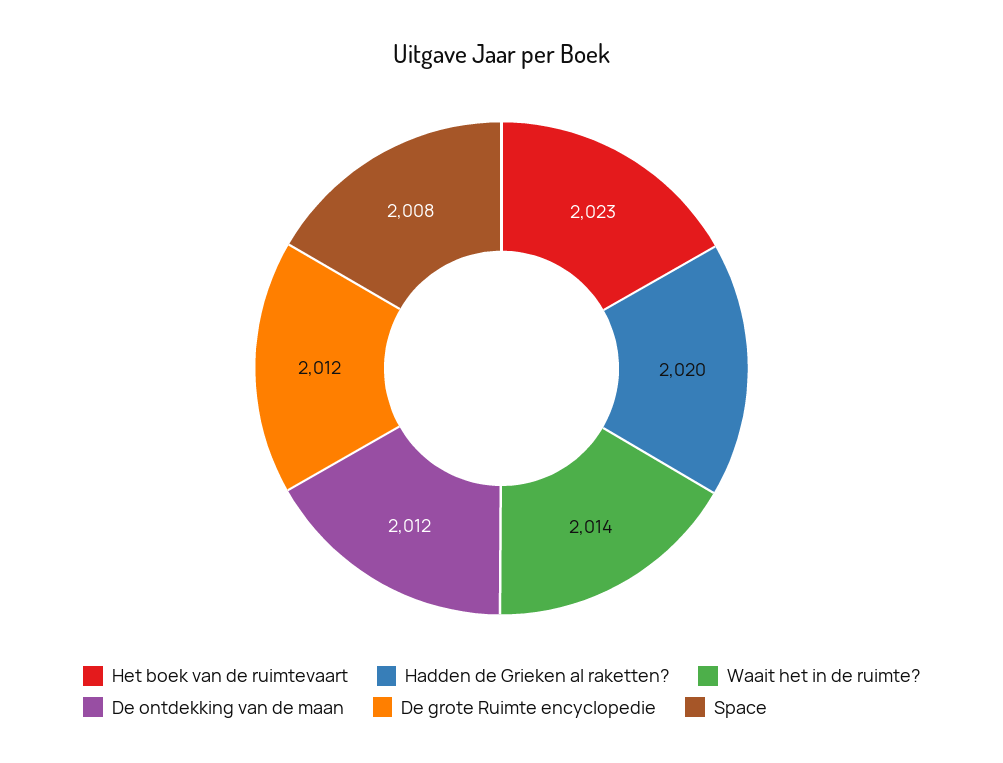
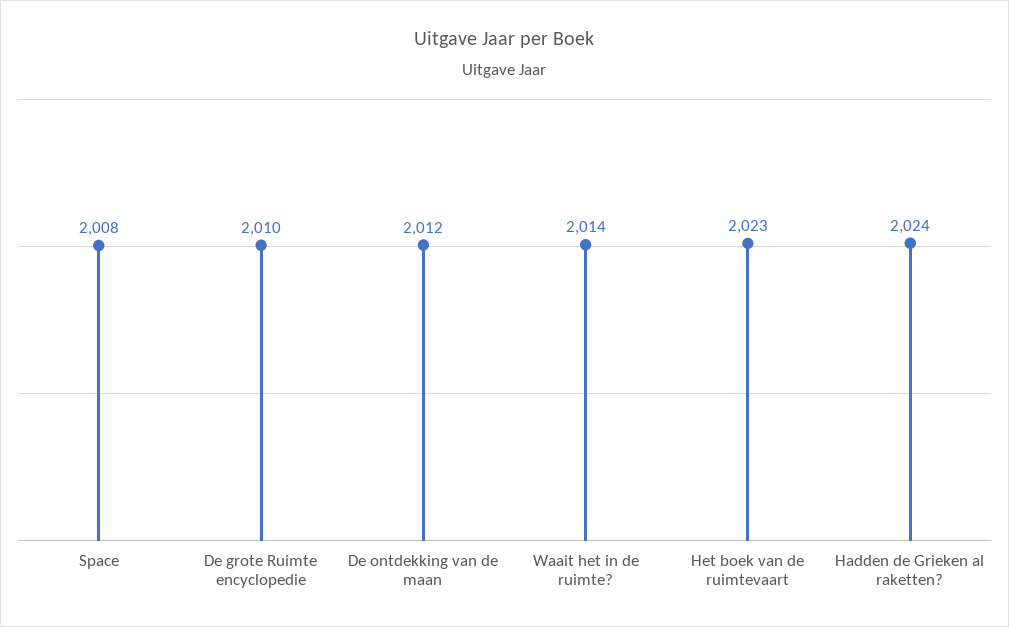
  {
    "Het boek van de ruimtevaart": 2023,
-   "Hadden de Grieken al raketten?": 2020,
+   "Hadden de Grieken al raketten?": 2024,
    "Waait het in de ruimte?": 2014,
    "De ontdekking van de maan": 2012,
-   "De grote Ruimte encyclopedie": 2012,
+   "De grote Ruimte encyclopedie": 2010,
    "Space": 2008
  }

